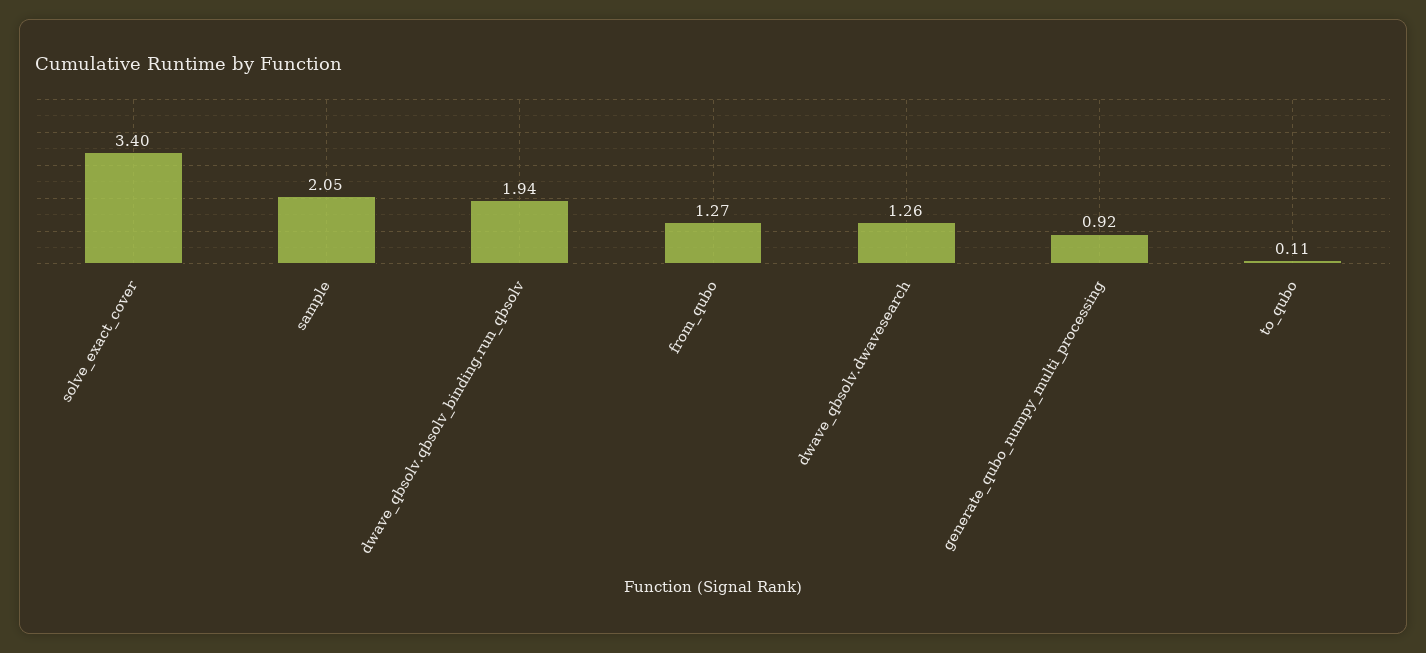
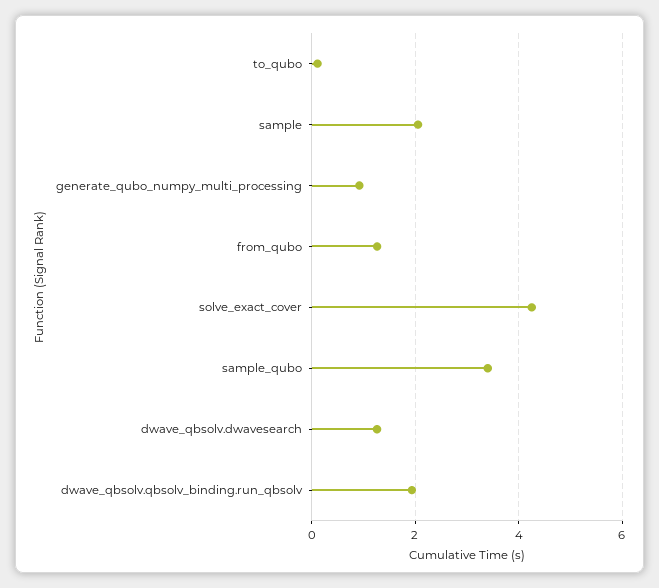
  {
-   "solve_exact_cover": 3.4,
+   "solve_exact_cover": 4.2,
    "sample": 2.05,
    "dwave_qbsolv.qbsolv_binding.run_qbsolv": 1.94,
    "from_qubo": 1.27,
    "dwave_qbsolv.dwavesearch": 1.26,
    "generate_qubo_numpy_multi_processing": 0.92,
-   "to_qubo": 0.11
+   "to_qubo": 0.11,
+   "sample_qubo": 3.4
  }

